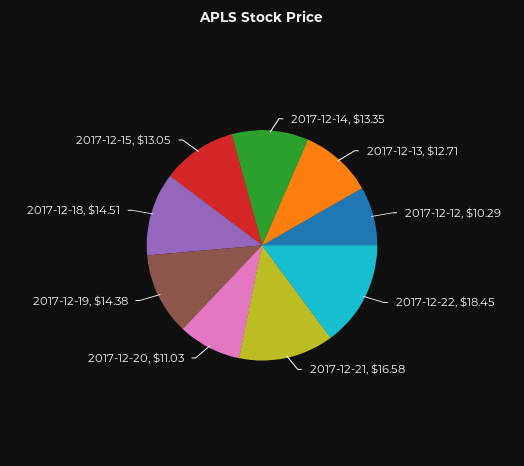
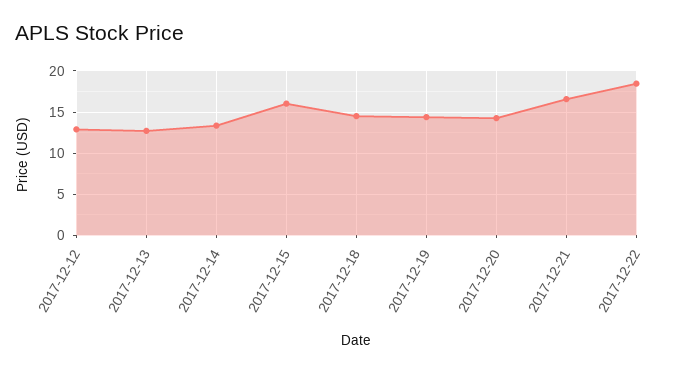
  {
    "2017-12-14": 13.35,
    "2017-12-13": 12.71,
-   "2017-12-12": 10.29,
+   "2017-12-12": 13,
    "2017-12-22": 18.45,
    "2017-12-21": 16.58,
-   "2017-12-20": 11.03,
+   "2017-12-20": 14,
    "2017-12-19": 14.38,
    "2017-12-18": 14.51,
-   "2017-12-15": 13.05
+   "2017-12-15": 16
  }

